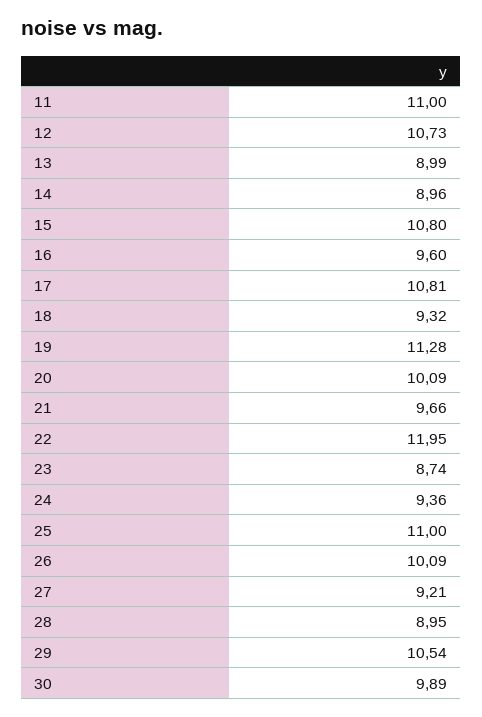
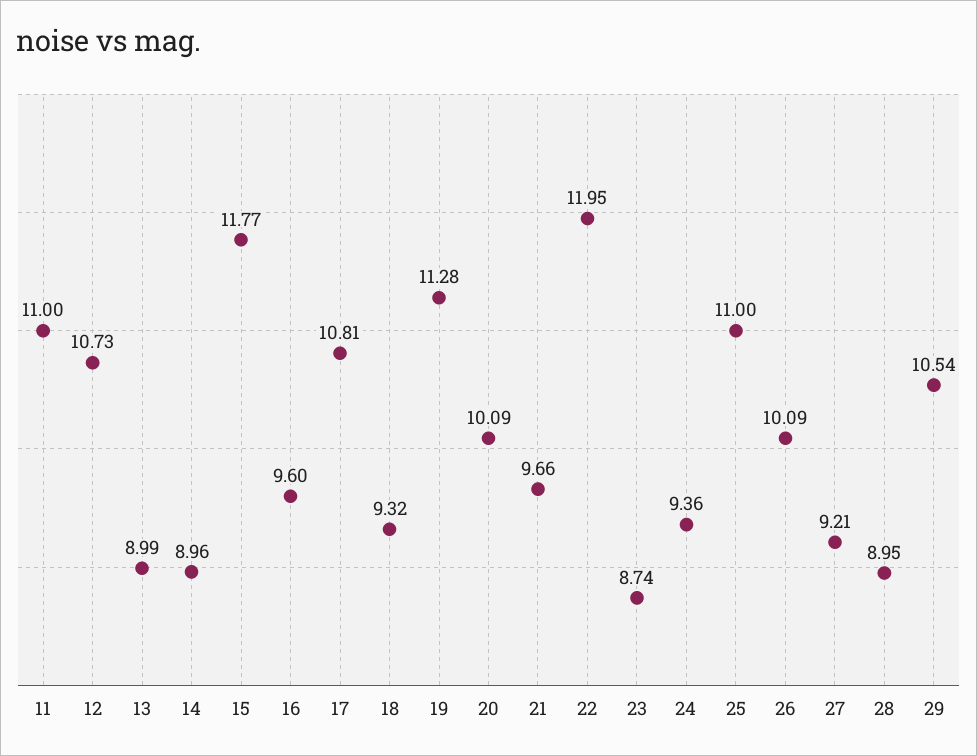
  {
    "11": 11,
    "12": 10.73,
    "13": 8.99,
    "14": 8.96,
-   "15": 10.8,
+   "15": 11.77,
    "16": 9.6,
    "17": 10.81,
    "18": 9.32,
    "19": 11.28,
    "20": 10.09,
    "21": 9.66,
    "22": 11.95,
    "23": 8.74,
    "24": 9.36,
    "25": 11,
    "26": 10.09,
    "27": 9.21,
    "28": 8.95,
-   "29": 10.54,
+   "29": 10.54
-   "30": 9.89
  }

